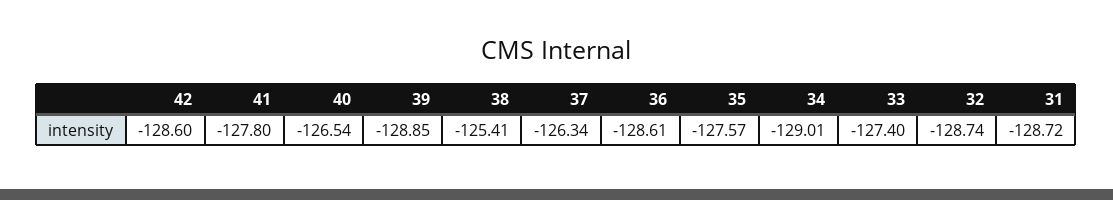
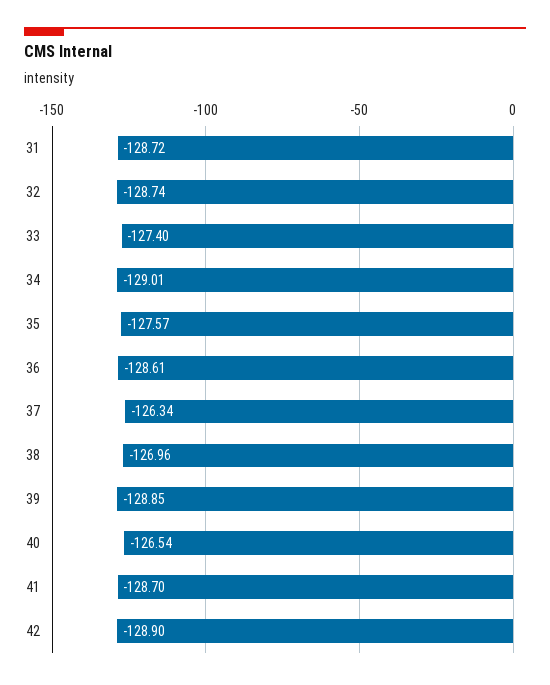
  {
-   "42": -128.6,
+   "42": -128.9,
-   "41": -127.8,
+   "41": -128.7,
    "40": -126.54,
    "39": -128.85,
-   "38": -125.41,
+   "38": -126.96,
    "37": -126.34,
    "36": -128.61,
    "35": -127.57,
    "34": -129.01,
    "33": -127.4,
    "32": -128.74,
    "31": -128.72
  }

